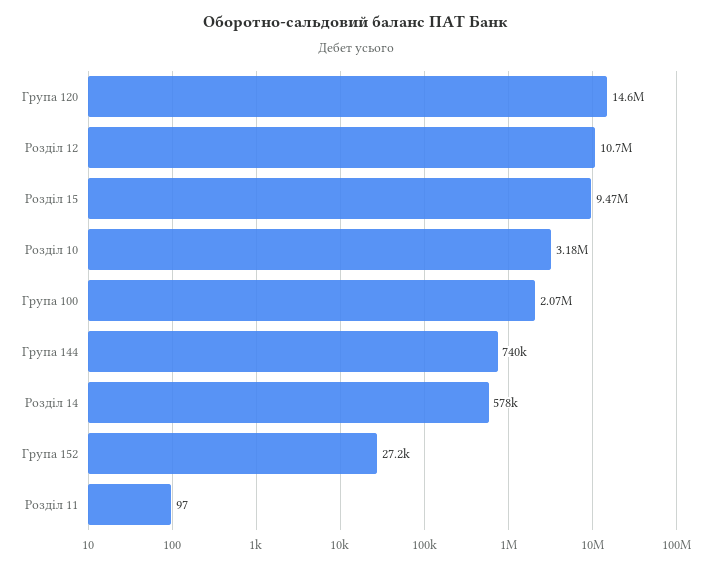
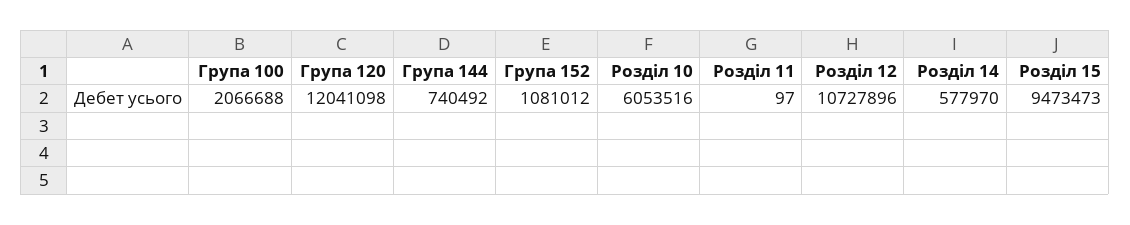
  {
-   "Група 120": 14600000,
+   "Група 120": 12041098,
    "Розділ 12": 10727896,
    "Розділ 15": 9473473,
-   "Розділ 10": 3180000,
+   "Розділ 10": 6053516,
    "Група 100": 2066688,
    "Група 144": 740492,
    "Розділ 14": 577970,
-   "Група 152": 27200,
+   "Група 152": 1081012,
    "Розділ 11": 97
  }

